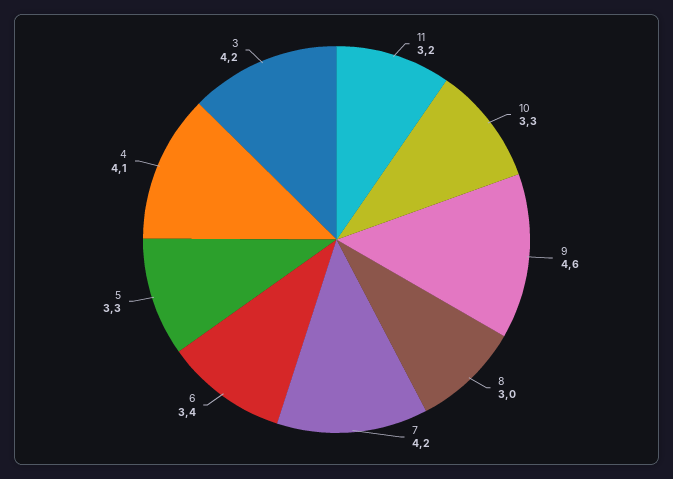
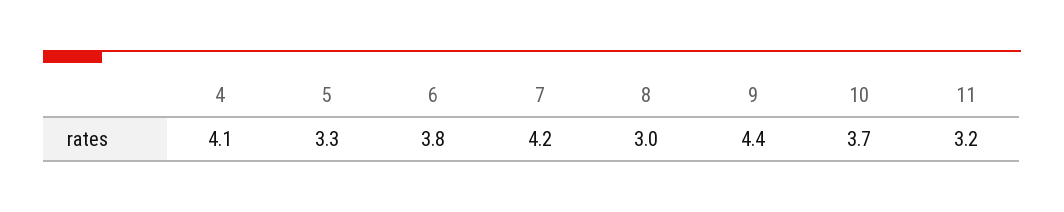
  {
    "11": 3.2,
-   "10": 3.3,
+   "10": 3.7,
-   "9": 4.6,
+   "9": 4.4,
    "8": 3,
    "7": 4.2,
-   "6": 3.4,
+   "6": 3.8,
    "5": 3.3,
-   "4": 4.1,
+   "4": 4.1
-   "3": 4.2
  }

